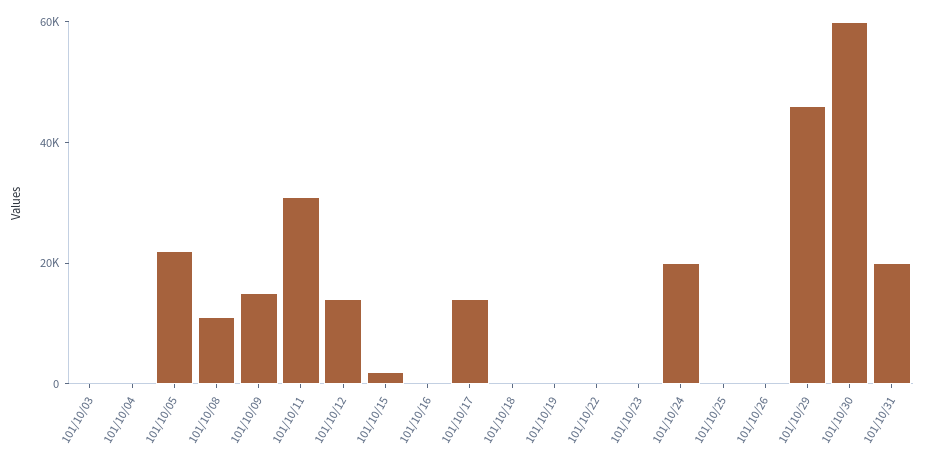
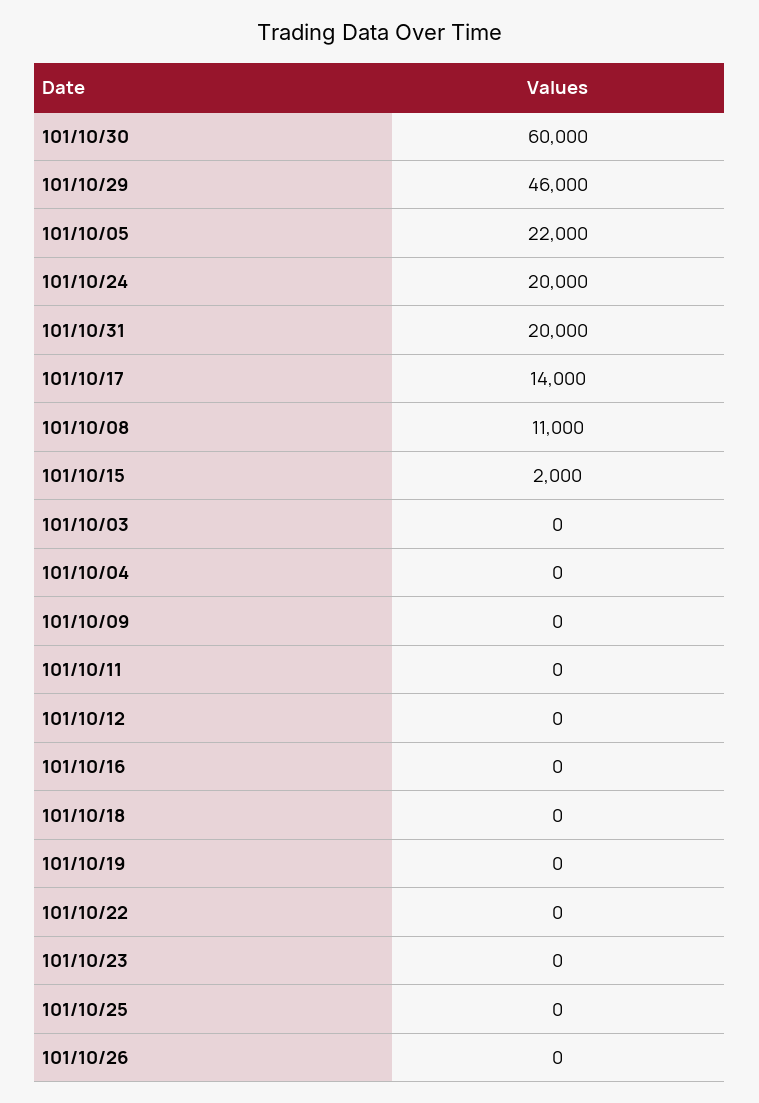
  {
    "101/10/03": 0,
    "101/10/04": 0,
    "101/10/05": 22000,
    "101/10/08": 11000,
-   "101/10/09": 15000,
+   "101/10/09": 0,
-   "101/10/11": 30000,
+   "101/10/11": 0,
-   "101/10/12": 15000,
+   "101/10/12": 0,
    "101/10/15": 2000,
    "101/10/16": 0,
    "101/10/17": 14000,
    "101/10/18": 0,
    "101/10/19": 0,
    "101/10/22": 0,
    "101/10/23": 0,
    "101/10/24": 20000,
    "101/10/25": 0,
    "101/10/26": 0,
    "101/10/29": 46000,
    "101/10/30": 60000,
    "101/10/31": 20000
  }

